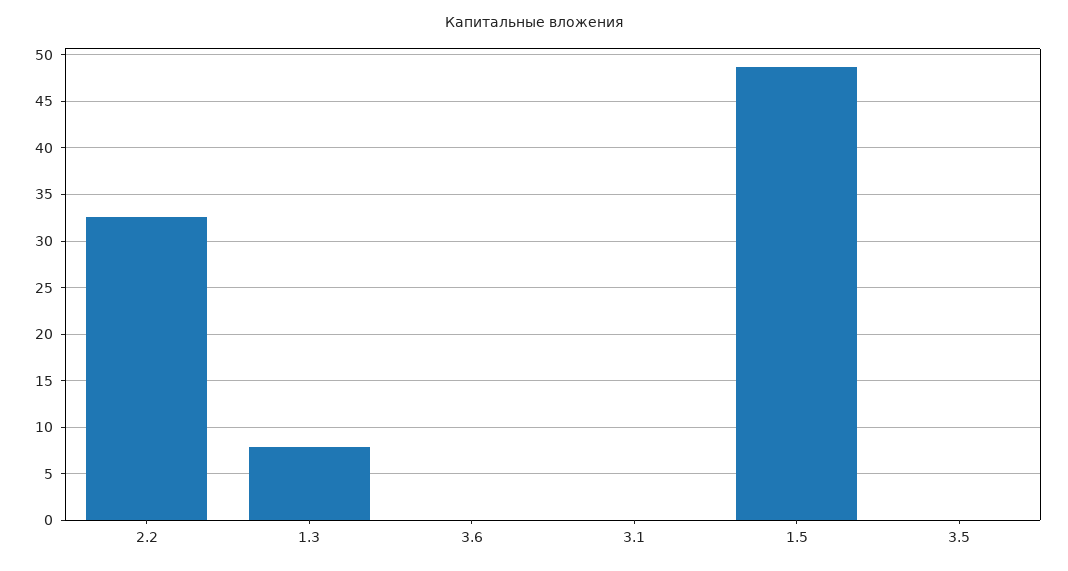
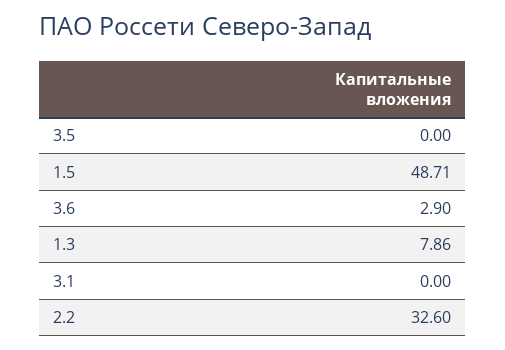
  {
    "2.2": 32.6,
    "1.3": 7.86,
-   "3.6": 0,
+   "3.6": 2.9,
    "3.1": 0,
    "1.5": 48.71,
    "3.5": 0
  }

